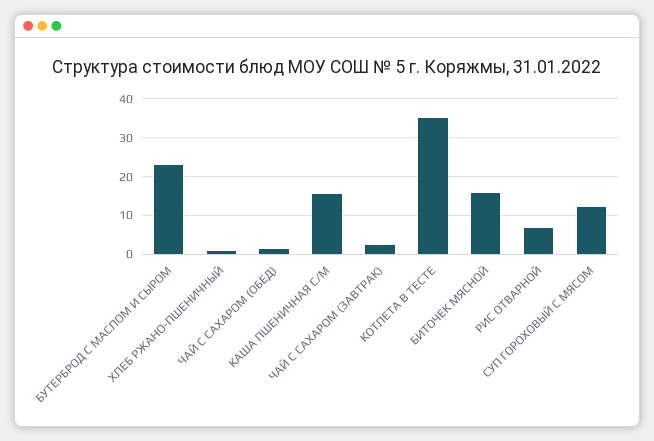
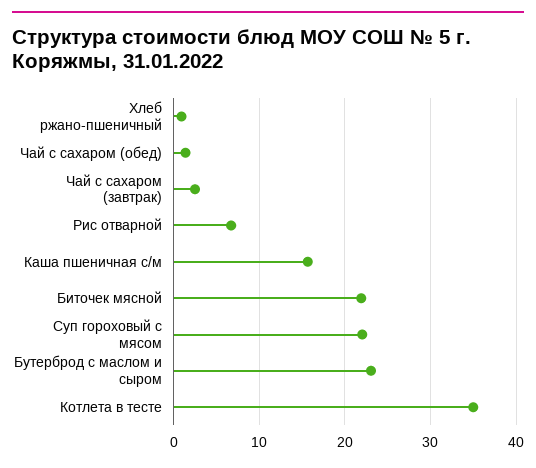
  {
    "БУТЕРБРОД С МАСЛОМ И СЫРОМ": 23,
    "ХЛЕБ РЖАНО-ПШЕНИЧНЫЙ": 1,
    "ЧАЙ С САХАРОМ (ОБЕД)": 1,
    "КАША ПШЕНИЧНАЯ С/М": 16,
    "ЧАЙ С САХАРОМ (ЗАВТРАК)": 2,
    "КОТЛЕТА В ТЕСТЕ": 35,
-   "БИТОЧЕК МЯСНОЙ": 16,
+   "БИТОЧЕК МЯСНОЙ": 22,
    "РИС ОТВАРНОЙ": 7,
-   "СУП ГОРОХОВЫЙ С МЯСОМ": 12
+   "СУП ГОРОХОВЫЙ С МЯСОМ": 22
  }

